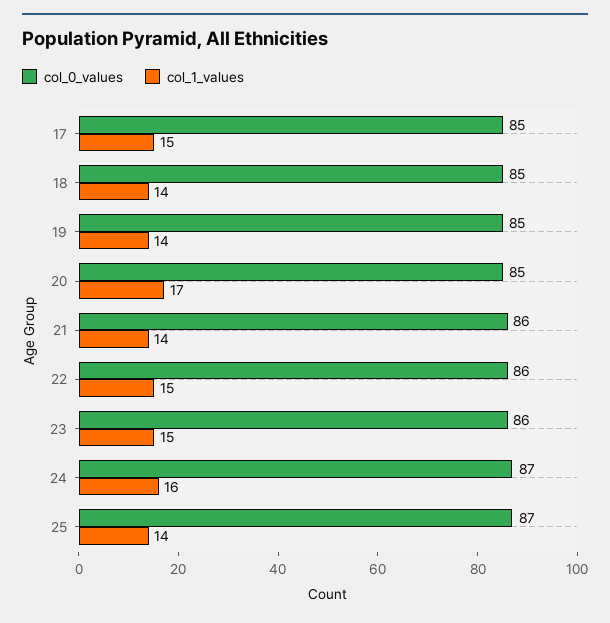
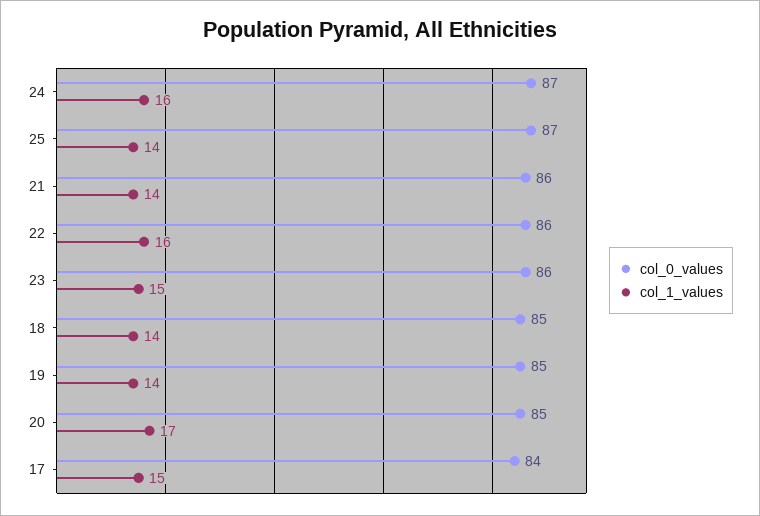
  {
    "col_0_values": {
-     "17": 85,
+     "17": 84,
      "18": 85,
      "19": 85,
      "20": 85,
      "21": 86,
      "22": 86,
      "23": 86,
      "24": 87,
      "25": 87
    },
    "col_1_values": {
      "17": 15,
      "18": 14,
      "19": 14,
      "20": 17,
      "21": 14,
-     "22": 15,
+     "22": 16,
      "23": 15,
      "24": 16,
      "25": 14
    }
  }

